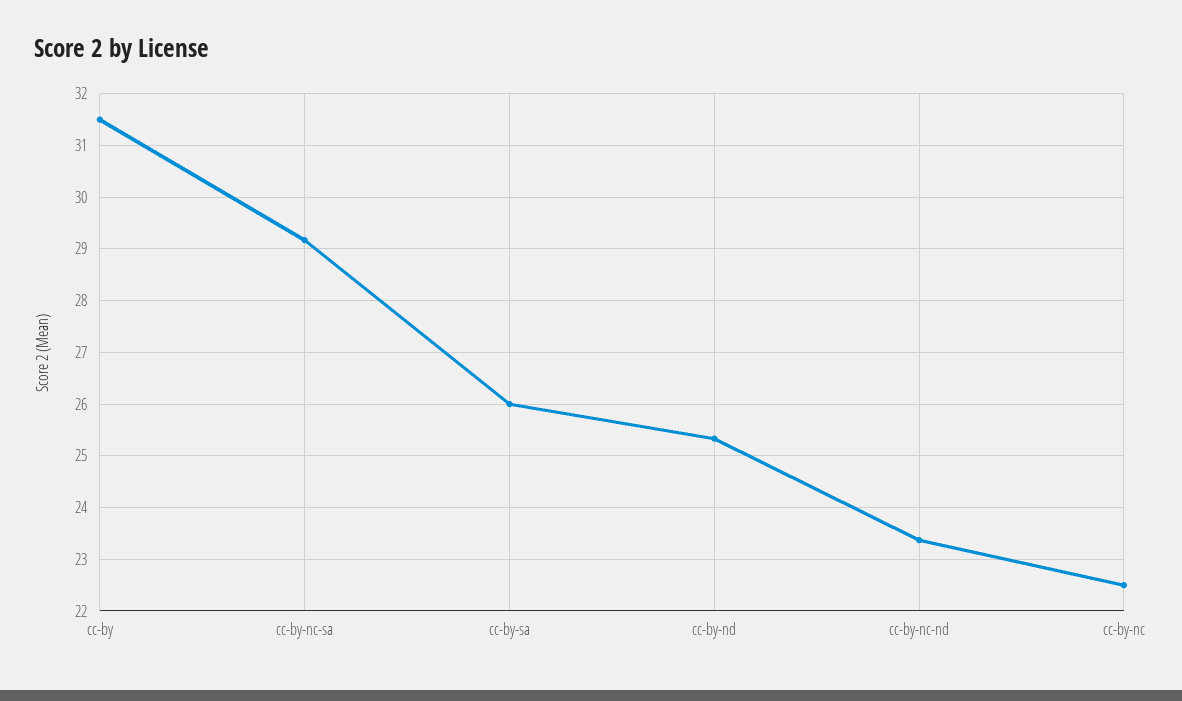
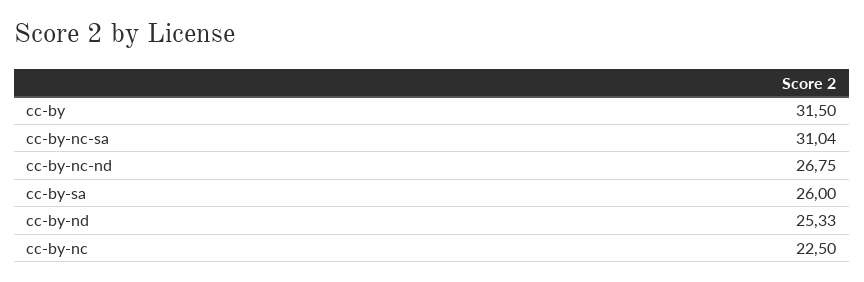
  {
    "cc-by": 31.5,
-   "cc-by-nc-sa": 29.2,
+   "cc-by-nc-sa": 31.04,
    "cc-by-sa": 26,
    "cc-by-nd": 25.33,
-   "cc-by-nc-nd": 23.4,
+   "cc-by-nc-nd": 26.75,
    "cc-by-nc": 22.5
  }

